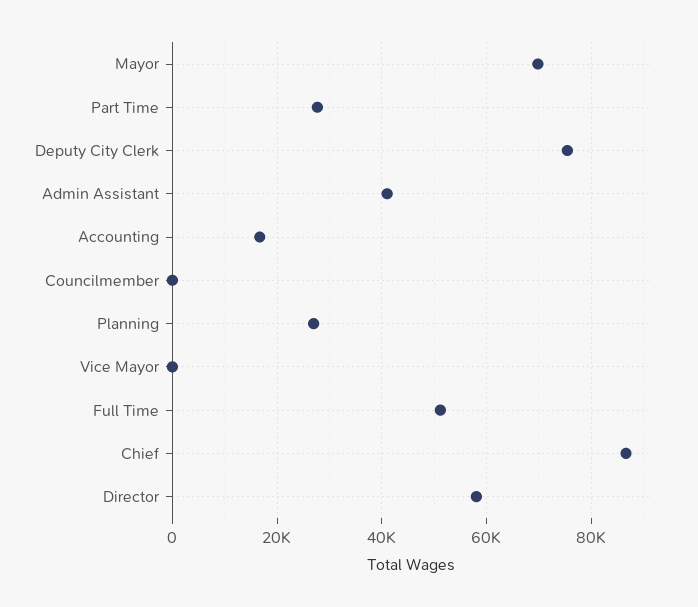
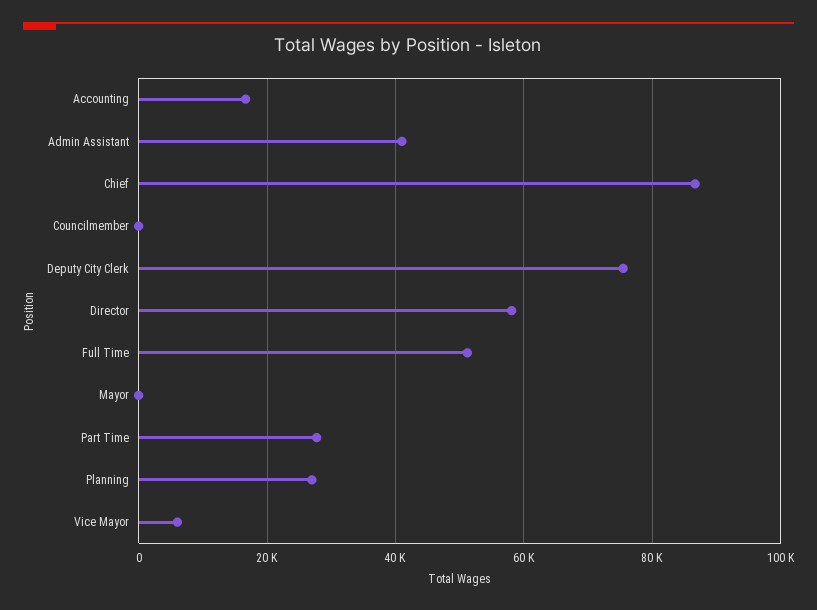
  {
-   "Mayor": 70000,
+   "Mayor": 0,
    "Part Time": 28000,
    "Deputy City Clerk": 76000,
    "Admin Assistant": 42000,
    "Accounting": 16000,
    "Councilmember": 0,
    "Planning": 26000,
-   "Vice Mayor": 0,
+   "Vice Mayor": 6000,
    "Full Time": 52000,
    "Chief": 86000,
    "Director": 58000
  }

